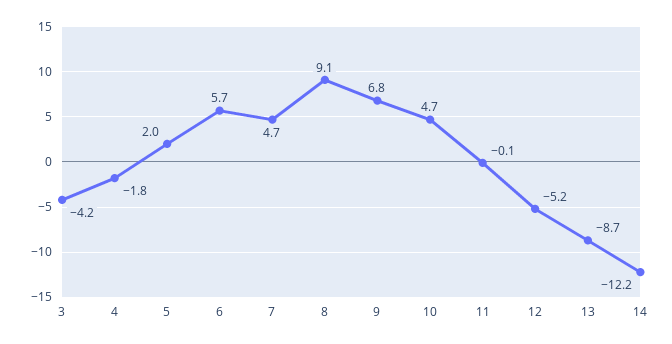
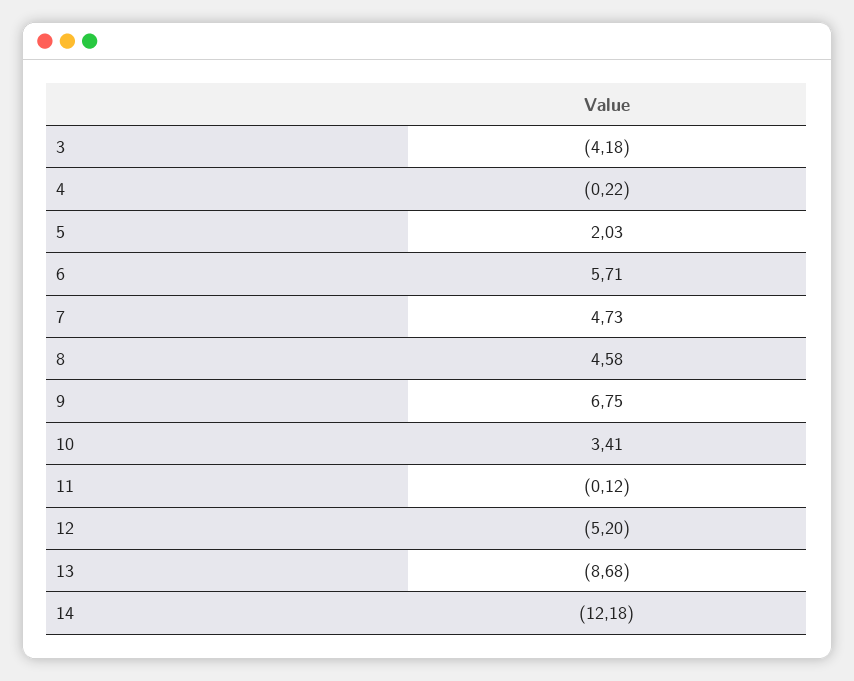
  {
    "3": -4.18,
-   "4": -1.8,
+   "4": -0.22,
    "5": 2.03,
    "6": 5.71,
    "7": 4.73,
-   "8": 9.1,
+   "8": 4.58,
    "9": 6.75,
-   "10": 4.7,
+   "10": 3.41,
    "11": -0.12,
    "12": -5.2,
    "13": -8.68,
    "14": -12.18
  }

